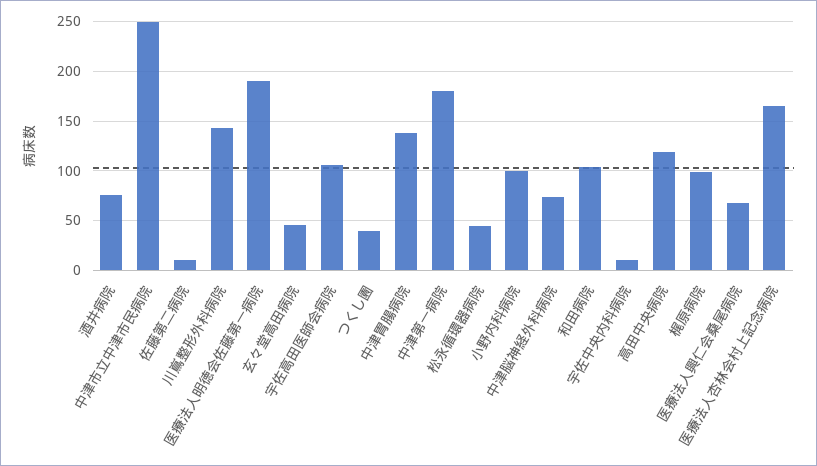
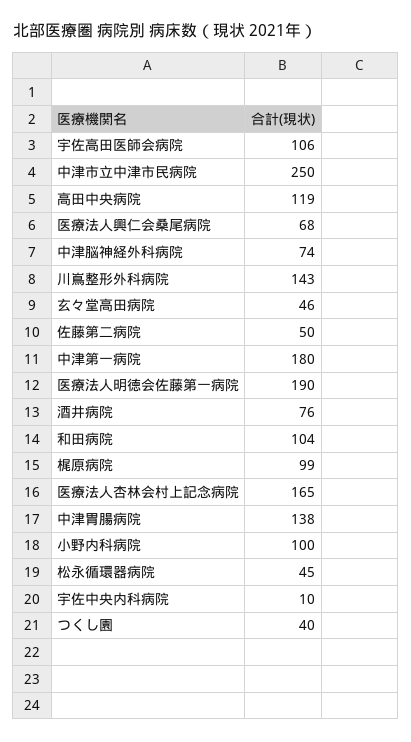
  {
    "酒井病院": 76,
    "中津市立中津市民病院": 250,
-   "佐藤第二病院": 10,
+   "佐藤第二病院": 50,
    "川嶌整形外科病院": 143,
    "医療法人明徳会佐藤第一病院": 190,
    "玄々堂高田病院": 46,
    "宇佐高田医師会病院": 106,
    "つくし園": 40,
    "中津胃腸病院": 138,
    "中津第一病院": 180,
    "松永循環器病院": 45,
    "小野内科病院": 100,
    "中津脳神経外科病院": 74,
    "和田病院": 104,
    "宇佐中央内科病院": 10,
    "高田中央病院": 119,
    "梶原病院": 99,
    "医療法人興仁会桑尾病院": 68,
    "医療法人杏林会村上記念病院": 165
  }

